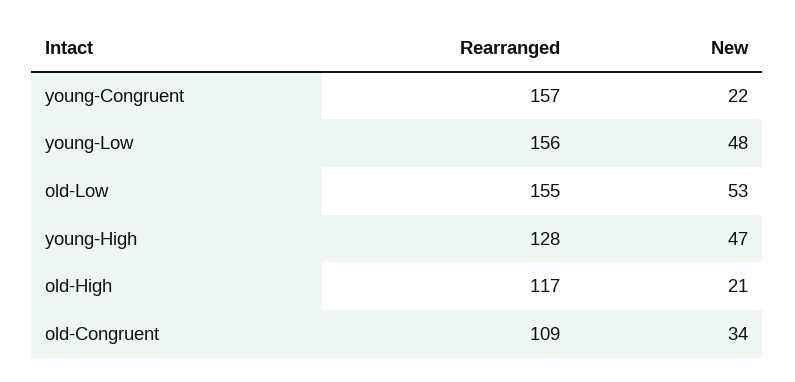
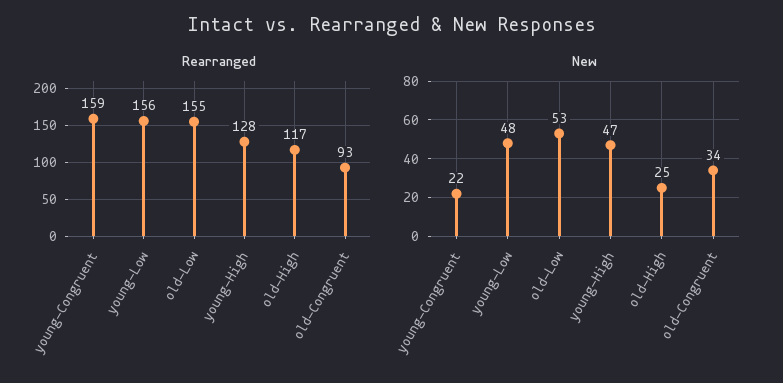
  {
    "Rearranged": {
-     "young-Congruent": 157,
+     "young-Congruent": 159,
      "young-Low": 156,
      "old-Low": 155,
      "young-High": 128,
      "old-High": 117,
-     "old-Congruent": 109
+     "old-Congruent": 93
    },
    "New": {
      "young-Congruent": 22,
      "young-Low": 48,
      "old-Low": 53,
      "young-High": 47,
-     "old-High": 21,
+     "old-High": 25,
      "old-Congruent": 34
    }
  }

